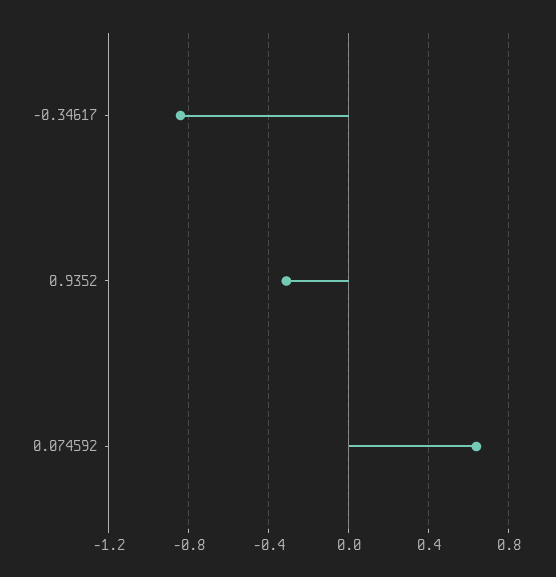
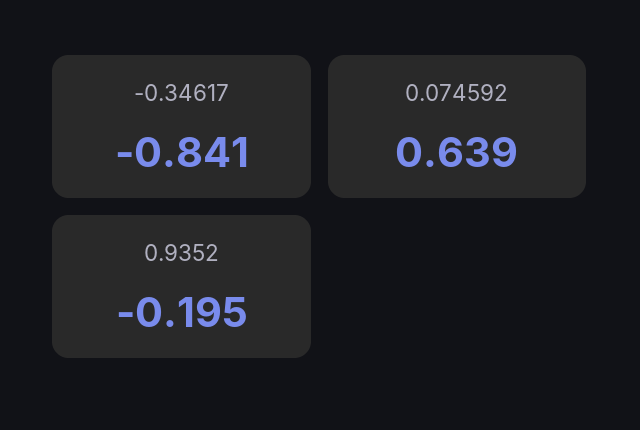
  {
    "-0.34617": -0.841,
-   "0.9352": -0.3,
+   "0.9352": -0.195,
    "0.074592": 0.639
  }

